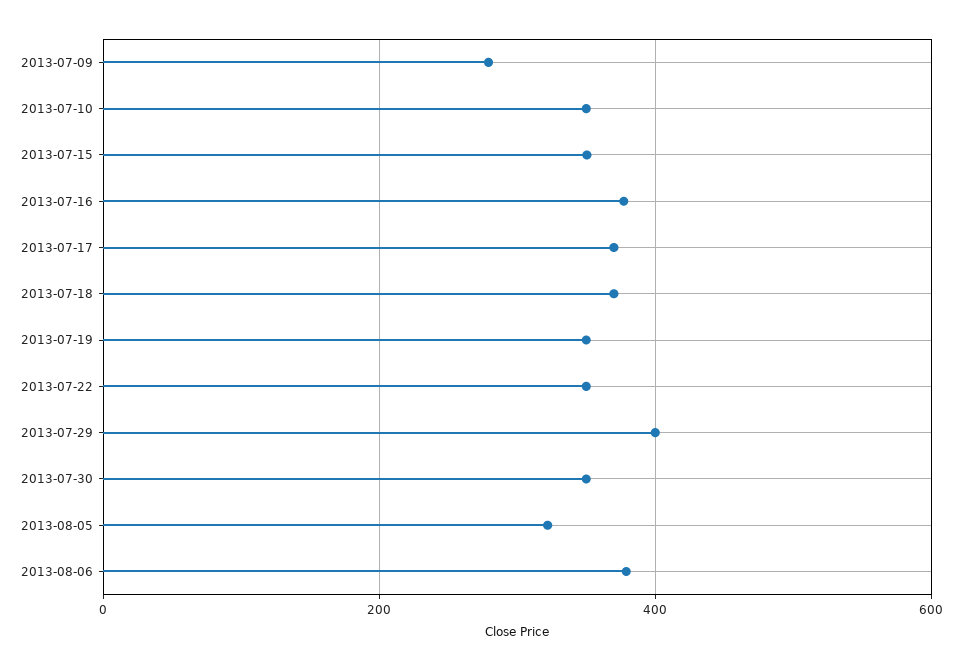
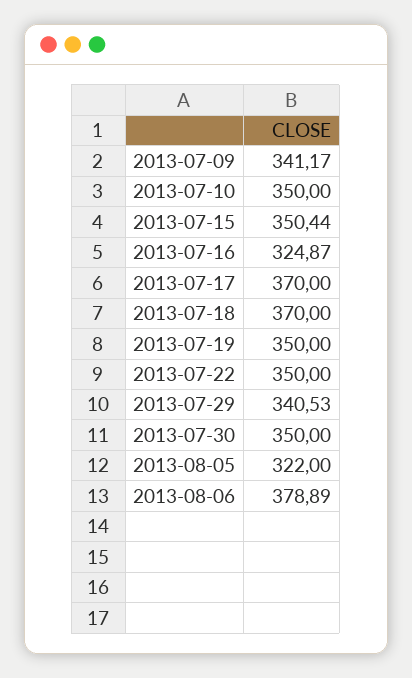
  {
-   "2013-07-09": 280,
+   "2013-07-09": 341.17,
    "2013-07-10": 350,
    "2013-07-15": 350.44,
-   "2013-07-16": 380,
+   "2013-07-16": 324.87,
    "2013-07-17": 370,
    "2013-07-18": 370,
    "2013-07-19": 350,
    "2013-07-22": 350,
-   "2013-07-29": 400,
+   "2013-07-29": 340.53,
    "2013-07-30": 350,
    "2013-08-05": 322,
    "2013-08-06": 378.89
  }

